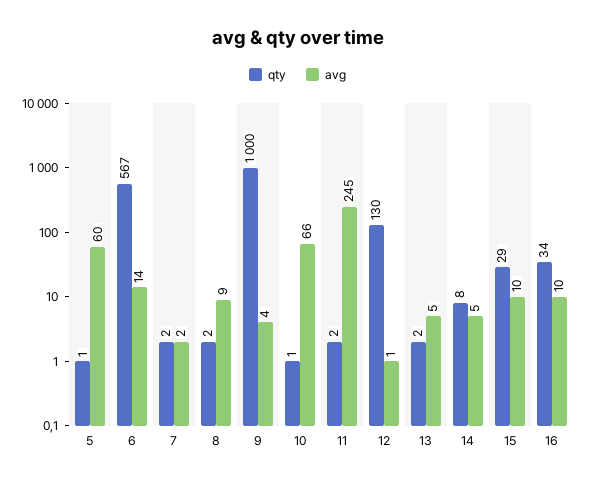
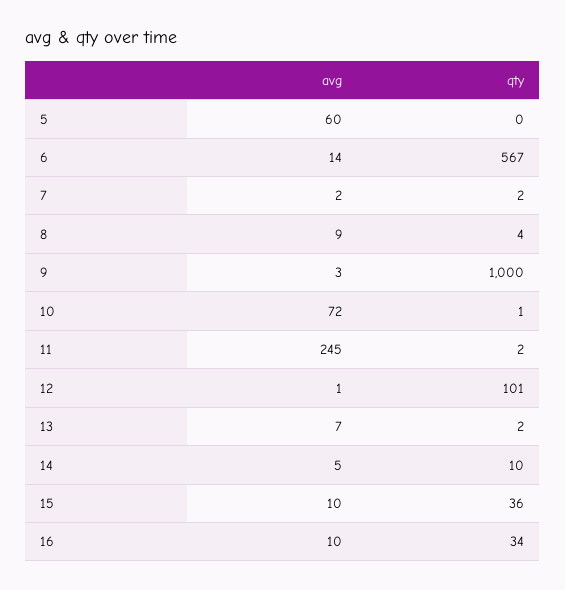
  {
    "qty": {
-     "5": 1,
+     "5": 0,
      "6": 567,
      "7": 2,
-     "8": 2,
+     "8": 4,
      "9": 1000,
      "10": 1,
      "11": 2,
-     "12": 130,
+     "12": 101,
      "13": 2,
-     "14": 8,
+     "14": 10,
-     "15": 29,
+     "15": 36,
      "16": 34
    },
    "avg": {
      "5": 60,
      "6": 14,
      "7": 2,
      "8": 9,
-     "9": 4,
+     "9": 3,
-     "10": 66,
+     "10": 72,
      "11": 245,
      "12": 1,
-     "13": 5,
+     "13": 7,
      "14": 5,
      "15": 10,
      "16": 10
    }
  }

